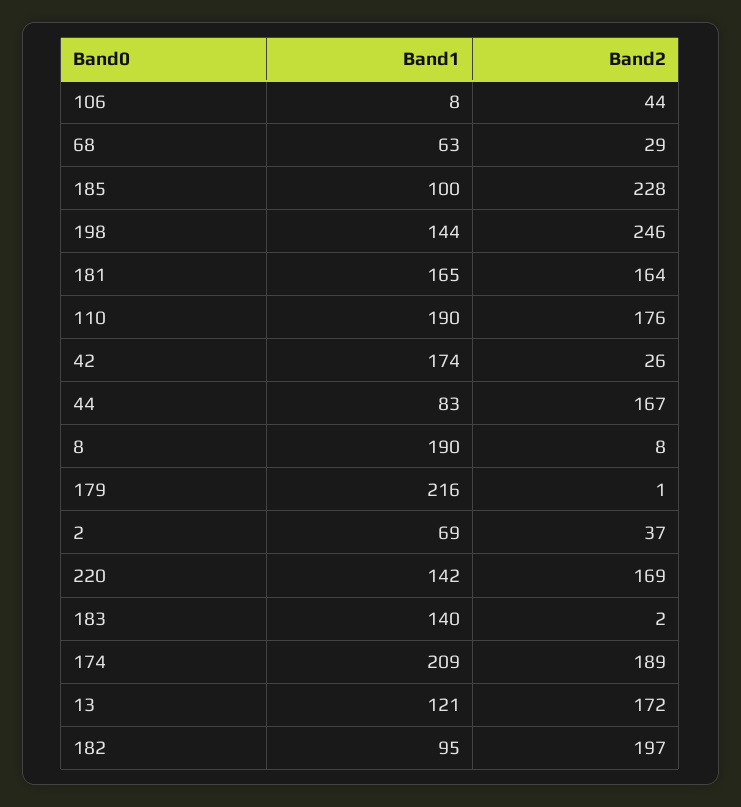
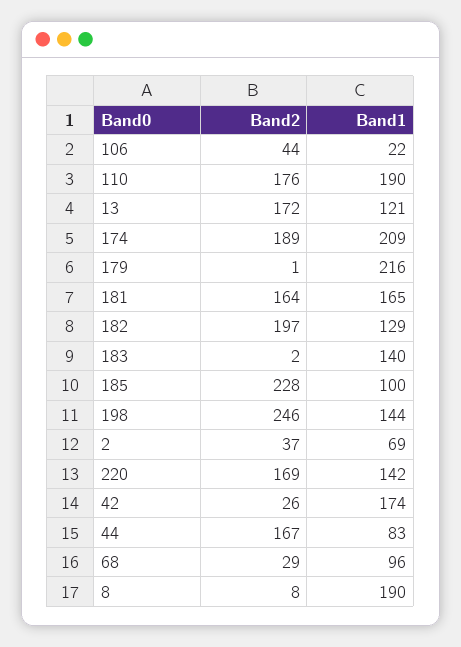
  {
    "Band1": {
-     "106": 8,
+     "106": 22,
-     "68": 63,
+     "68": 96,
      "185": 100,
      "198": 144,
      "181": 165,
      "110": 190,
      "42": 174,
      "44": 83,
      "8": 190,
      "179": 216,
      "2": 69,
      "220": 142,
      "183": 140,
      "174": 209,
      "13": 121,
-     "182": 95
+     "182": 129
    },
    "Band2": {
      "106": 44,
      "68": 29,
      "185": 228,
      "198": 246,
      "181": 164,
      "110": 176,
      "42": 26,
      "44": 167,
      "8": 8,
      "179": 1,
      "2": 37,
      "220": 169,
      "183": 2,
      "174": 189,
      "13": 172,
      "182": 197
    }
  }

